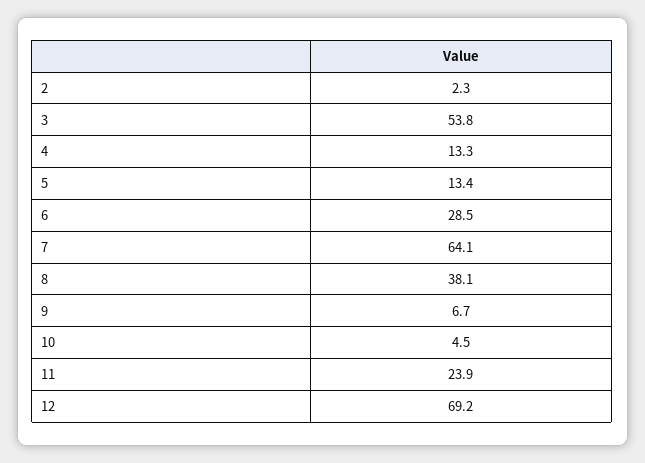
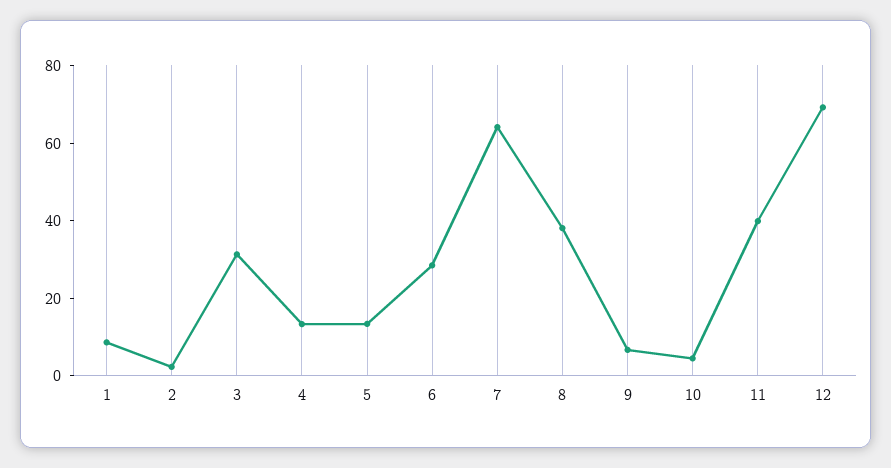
  {
    "2": 2.3,
-   "3": 53.8,
+   "3": 30,
    "4": 13.3,
    "5": 13.4,
    "6": 28.5,
    "7": 64.1,
    "8": 38.1,
    "9": 6.7,
    "10": 4.5,
-   "11": 23.9,
+   "11": 40,
-   "12": 69.2
+   "12": 69.2,
+   "1": 10
  }

